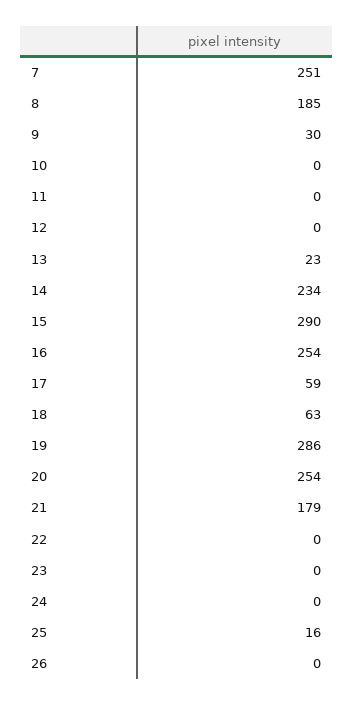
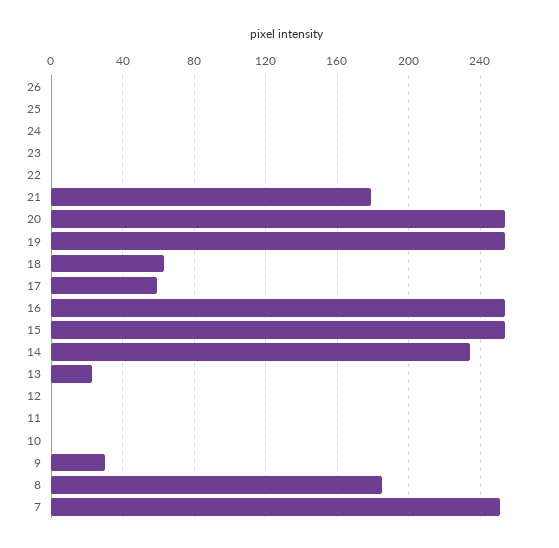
  {
    "7": 251,
    "8": 185,
    "9": 30,
    "10": 0,
    "11": 0,
    "12": 0,
    "13": 23,
    "14": 234,
-   "15": 290,
+   "15": 255,
    "16": 254,
    "17": 59,
    "18": 63,
-   "19": 286,
+   "19": 255,
    "20": 254,
    "21": 179,
    "22": 0,
    "23": 0,
    "24": 0,
-   "25": 16,
+   "25": 0,
    "26": 0
  }

